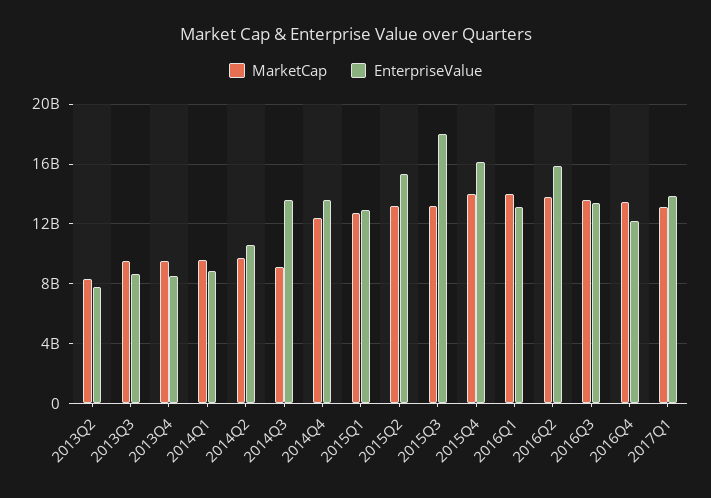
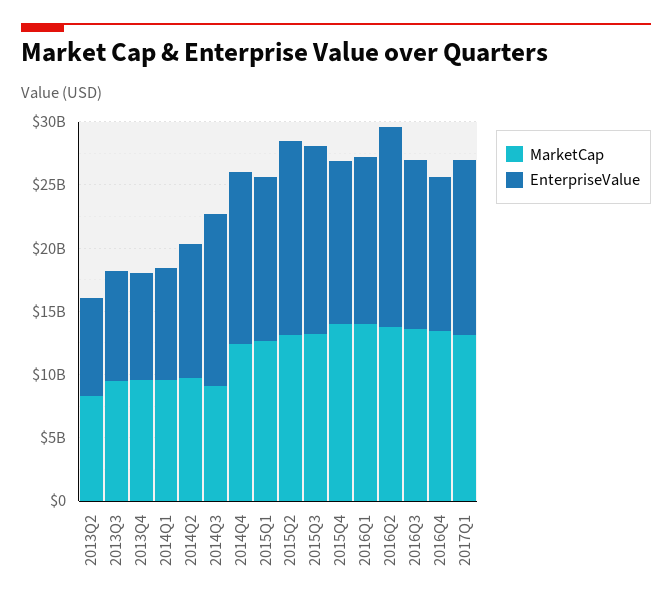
  {
    "MarketCap": {
      "2013Q2": 8500000000,
      "2013Q3": 9500000000,
      "2013Q4": 9500000000,
      "2014Q1": 9500000000,
      "2014Q2": 9500000000,
      "2014Q3": 9000000000,
      "2014Q4": 12500000000,
      "2015Q1": 12500000000,
      "2015Q2": 13000000000,
      "2015Q3": 13000000000,
      "2015Q4": 14000000000,
      "2016Q1": 14000000000,
      "2016Q2": 14000000000,
      "2016Q3": 13500000000,
      "2016Q4": 13500000000,
      "2017Q1": 13000000000
    },
    "EnterpriseValue": {
      "2013Q2": 8000000000,
      "2013Q3": 8500000000,
      "2013Q4": 8500000000,
      "2014Q1": 9000000000,
      "2014Q2": 10500000000,
      "2014Q3": 13500000000,
      "2014Q4": 13500000000,
      "2015Q1": 13000000000,
      "2015Q2": 15500000000,
-     "2015Q3": 18000000000,
+     "2015Q3": 15000000000,
-     "2015Q4": 16000000000,
+     "2015Q4": 13000000000,
      "2016Q1": 13000000000,
      "2016Q2": 16000000000,
      "2016Q3": 13500000000,
      "2016Q4": 12000000000,
      "2017Q1": 14000000000
    }
  }

